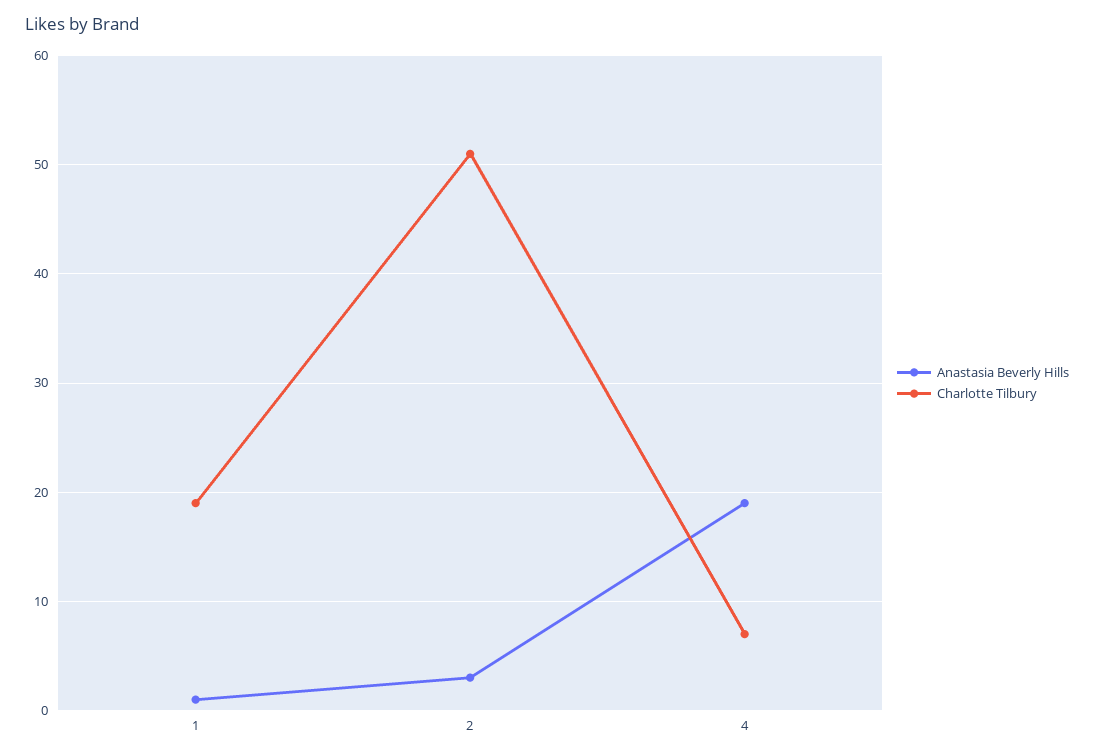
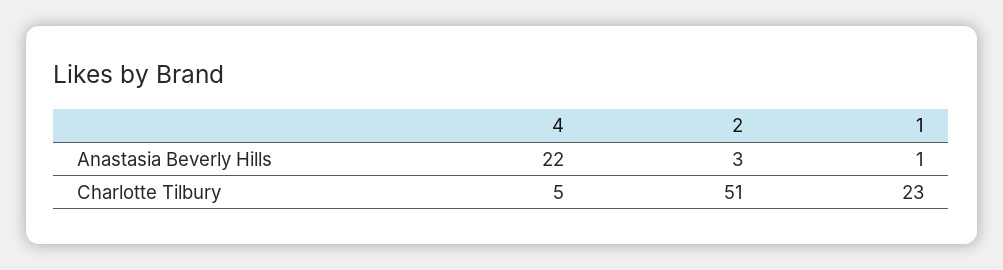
  {
    "Anastasia Beverly Hills": {
      "1": 1,
      "2": 3,
-     "4": 19
+     "4": 22
    },
    "Charlotte Tilbury": {
-     "1": 19,
+     "1": 23,
      "2": 51,
-     "4": 7
+     "4": 5
    }
  }

